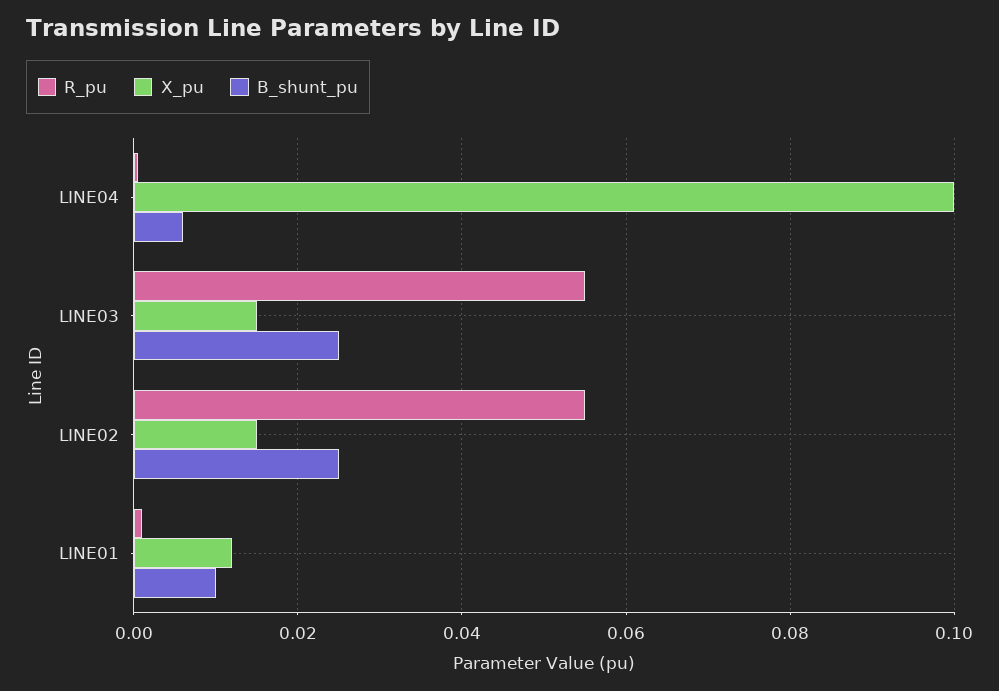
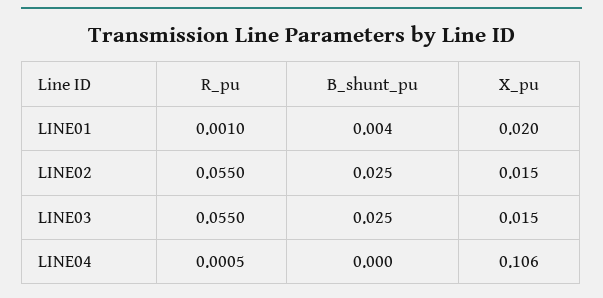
  {
    "R_pu": {
      "LINE04": 0.0005,
      "LINE03": 0.055,
      "LINE02": 0.055,
      "LINE01": 0.001
    },
    "X_pu": {
-     "LINE04": 0.1,
+     "LINE04": 0.106,
      "LINE03": 0.015,
      "LINE02": 0.015,
-     "LINE01": 0.012
+     "LINE01": 0.02
    },
    "B_shunt_pu": {
-     "LINE04": 0.006,
+     "LINE04": 0,
      "LINE03": 0.025,
      "LINE02": 0.025,
-     "LINE01": 0.01
+     "LINE01": 0.004
    }
  }

